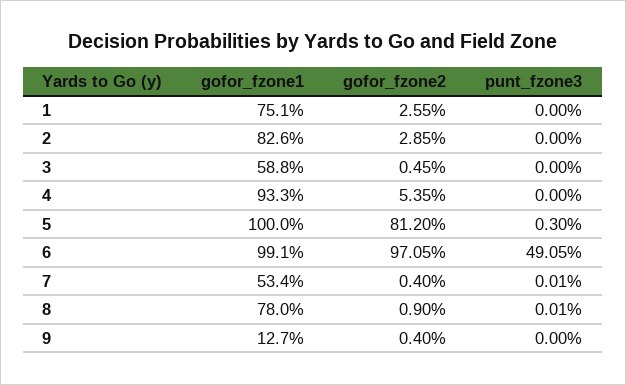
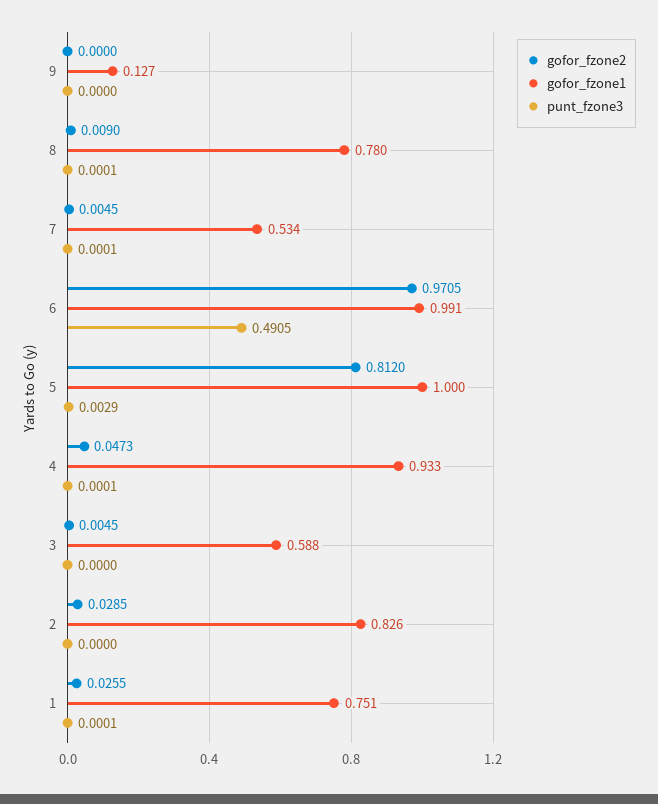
  {
    "gofor_fzone1": {
      "1": 0.751,
      "2": 0.826,
      "3": 0.588,
      "4": 0.933,
      "5": 1,
      "6": 0.991,
      "7": 0.534,
      "8": 0.78,
      "9": 0.127
    },
    "gofor_fzone2": {
      "1": 0.0255,
      "2": 0.0285,
      "3": 0.0045,
-     "4": 0.0535,
+     "4": 0.0473,
      "5": 0.812,
      "6": 0.9705,
-     "7": 0.004,
+     "7": 0.0045,
      "8": 0.009,
-     "9": 0.004
+     "9": 0
    },
    "punt_fzone3": {
-     "1": 0,
+     "1": 0.0001,
      "2": 0,
      "3": 0,
-     "4": 0,
+     "4": 0.0001,
-     "5": 0.003,
+     "5": 0.0029,
      "6": 0.4905,
      "7": 0.0001,
      "8": 0.0001,
      "9": 0
    }
  }

